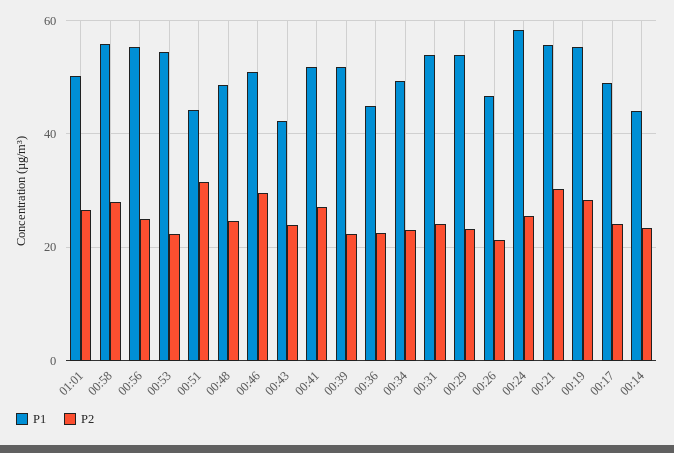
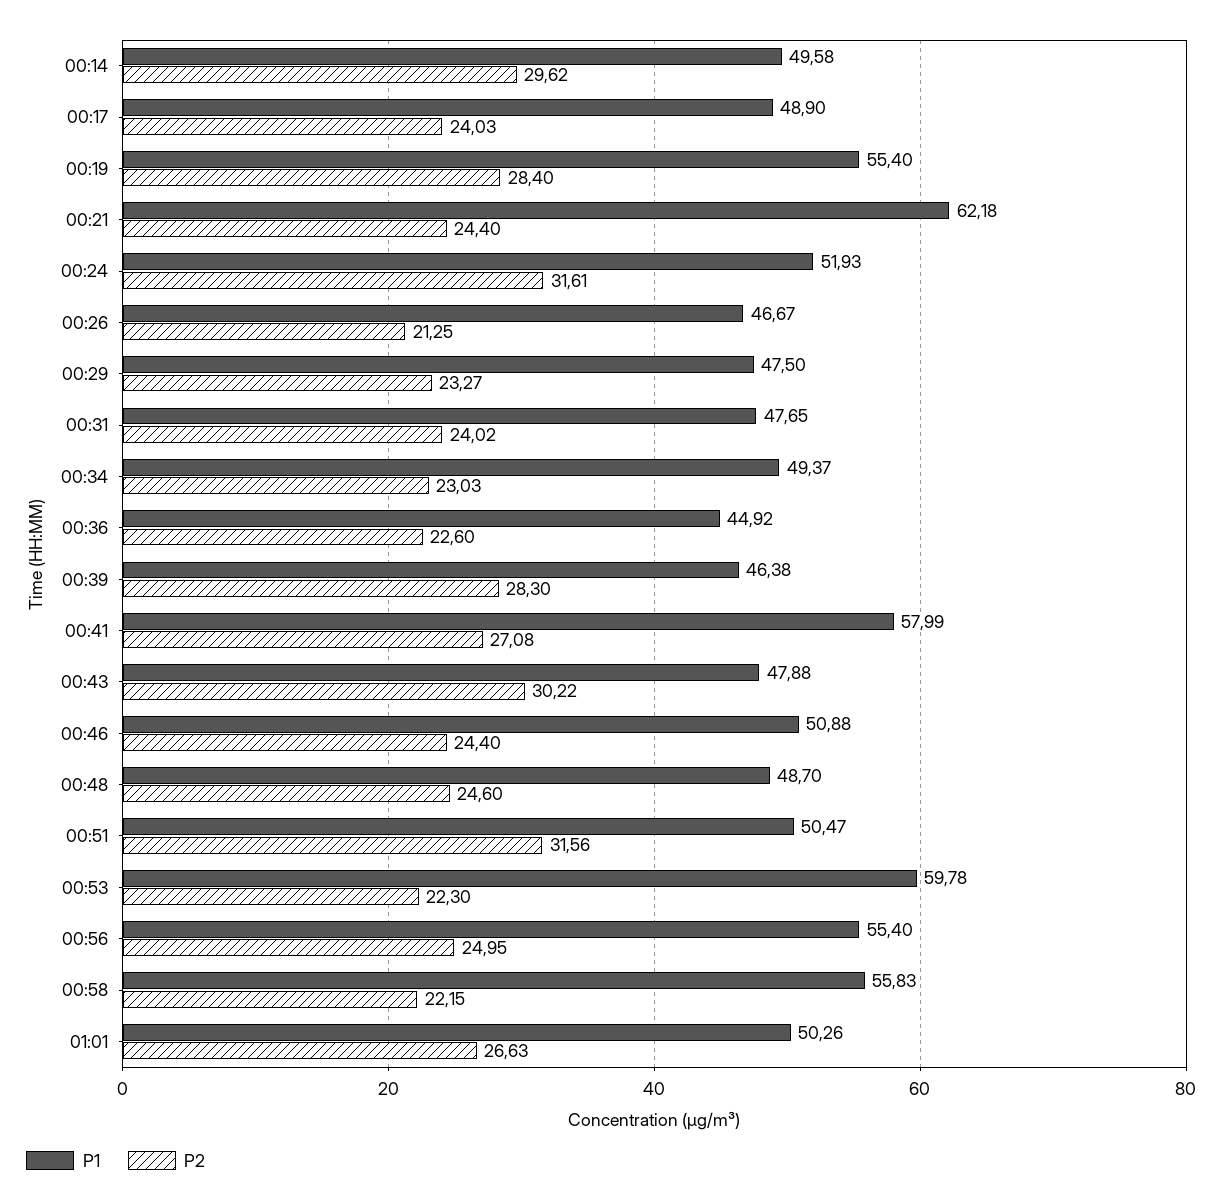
  {
    "P1": {
      "01:01": 50.26,
      "00:58": 55.83,
      "00:56": 55.4,
-     "00:53": 54,
+     "00:53": 59.78,
-     "00:51": 44,
+     "00:51": 50.47,
      "00:48": 48.7,
      "00:46": 50.88,
-     "00:43": 42,
+     "00:43": 47.88,
-     "00:41": 52,
+     "00:41": 57.99,
-     "00:39": 52,
+     "00:39": 46.38,
      "00:36": 44.92,
      "00:34": 49.37,
-     "00:31": 54,
+     "00:31": 47.65,
-     "00:29": 54,
+     "00:29": 47.5,
      "00:26": 46.67,
-     "00:24": 58,
+     "00:24": 51.93,
-     "00:21": 56,
+     "00:21": 62.18,
      "00:19": 55.4,
      "00:17": 48.9,
-     "00:14": 44
+     "00:14": 49.58
    },
    "P2": {
      "01:01": 26.63,
-     "00:58": 28,
+     "00:58": 22.15,
      "00:56": 24.95,
      "00:53": 22.3,
      "00:51": 31.56,
      "00:48": 24.6,
-     "00:46": 30,
+     "00:46": 24.4,
-     "00:43": 24,
+     "00:43": 30.22,
      "00:41": 27.08,
-     "00:39": 22,
+     "00:39": 28.3,
      "00:36": 22.6,
      "00:34": 23.03,
      "00:31": 24.02,
      "00:29": 23.27,
      "00:26": 21.25,
-     "00:24": 26,
+     "00:24": 31.61,
-     "00:21": 30,
+     "00:21": 24.4,
      "00:19": 28.4,
      "00:17": 24.03,
-     "00:14": 24
+     "00:14": 29.62
    }
  }

